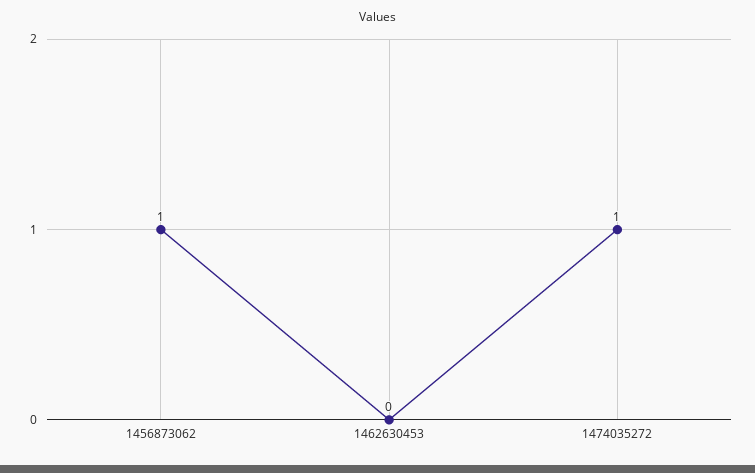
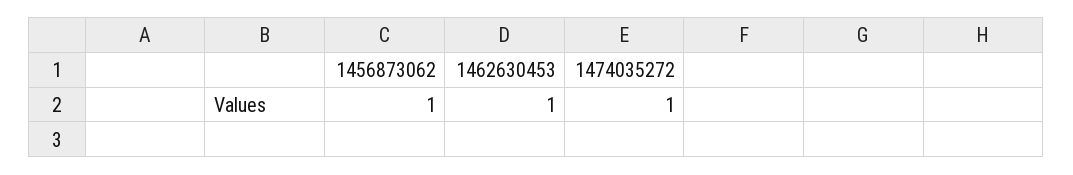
  {
    "1456873062": 1,
-   "1462630453": 0,
+   "1462630453": 1,
    "1474035272": 1
  }

